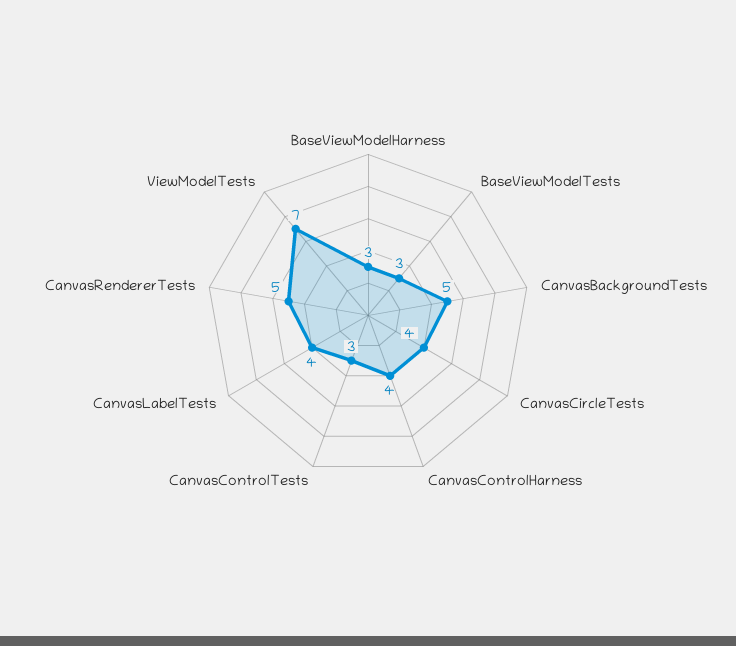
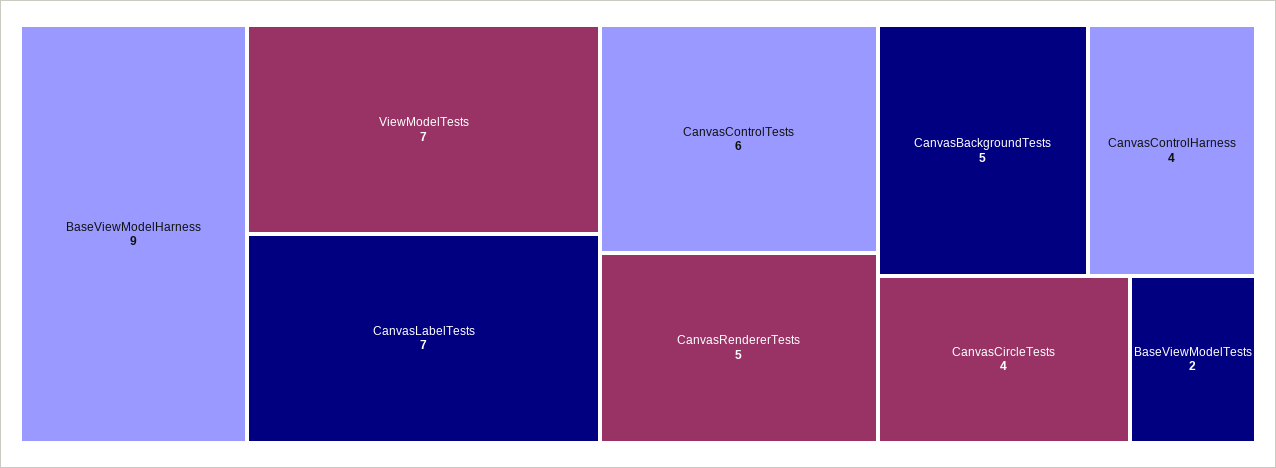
  {
-   "BaseViewModelHarness": 3,
+   "BaseViewModelHarness": 9,
-   "BaseViewModelTests": 3,
+   "BaseViewModelTests": 2,
    "CanvasBackgroundTests": 5,
    "CanvasCircleTests": 4,
    "CanvasControlHarness": 4,
-   "CanvasControlTests": 3,
+   "CanvasControlTests": 6,
-   "CanvasLabelTests": 4,
+   "CanvasLabelTests": 7,
    "CanvasRendererTests": 5,
    "ViewModelTests": 7
  }

